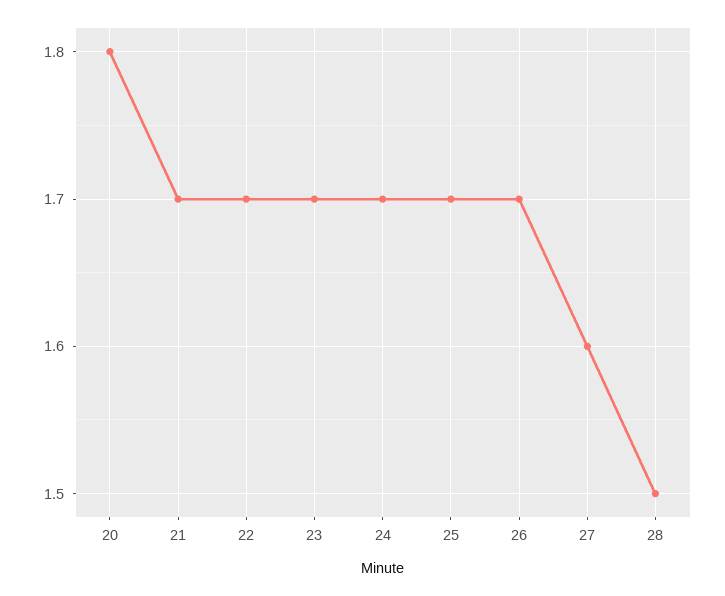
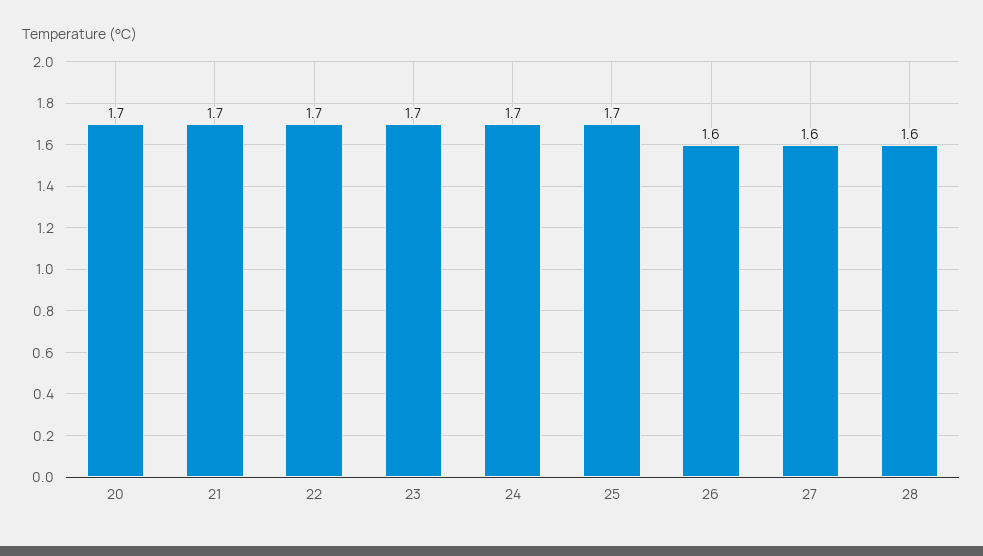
  {
-   "20": 1.8,
+   "20": 1.7,
    "21": 1.7,
    "22": 1.7,
    "23": 1.7,
    "24": 1.7,
    "25": 1.7,
-   "26": 1.7,
+   "26": 1.6,
    "27": 1.6,
-   "28": 1.5
+   "28": 1.6
  }

